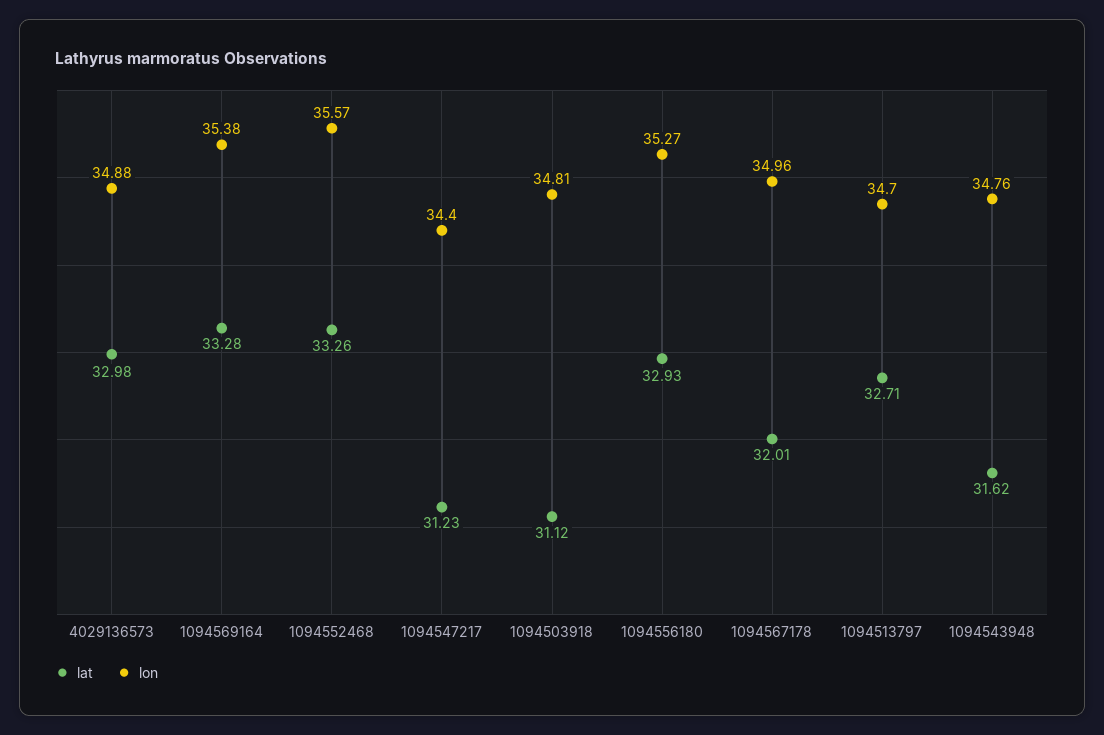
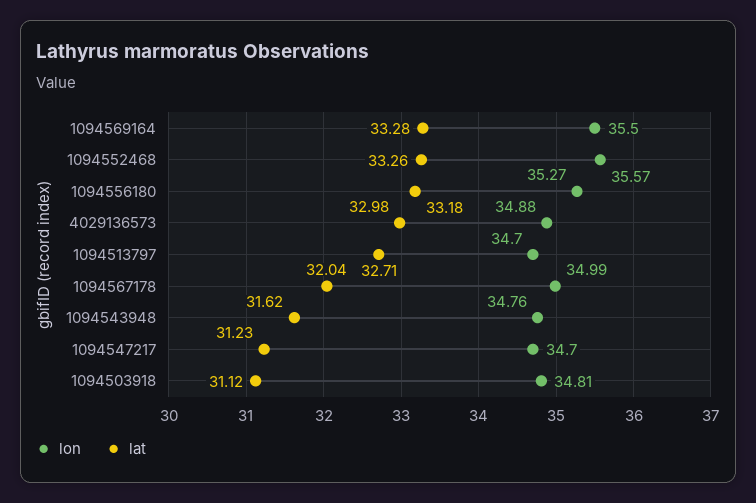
  {
    "lat": {
      "4029136573": 32.98,
      "1094569164": 33.28,
      "1094552468": 33.26,
      "1094547217": 31.23,
      "1094503918": 31.12,
-     "1094556180": 32.93,
+     "1094556180": 33.18,
-     "1094567178": 32.01,
+     "1094567178": 32.04,
      "1094513797": 32.71,
      "1094543948": 31.62
    },
    "lon": {
      "4029136573": 34.88,
-     "1094569164": 35.38,
+     "1094569164": 35.5,
      "1094552468": 35.57,
-     "1094547217": 34.4,
+     "1094547217": 34.7,
      "1094503918": 34.81,
      "1094556180": 35.27,
-     "1094567178": 34.96,
+     "1094567178": 34.99,
      "1094513797": 34.7,
      "1094543948": 34.76
    }
  }

